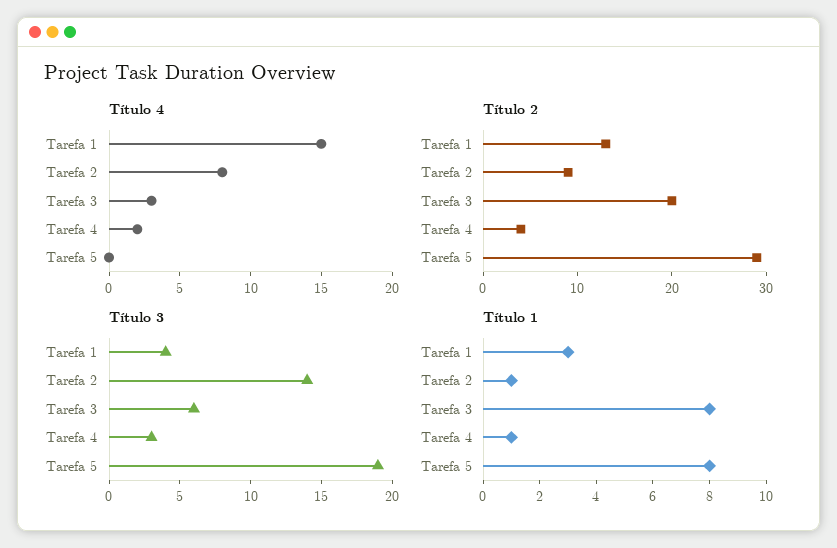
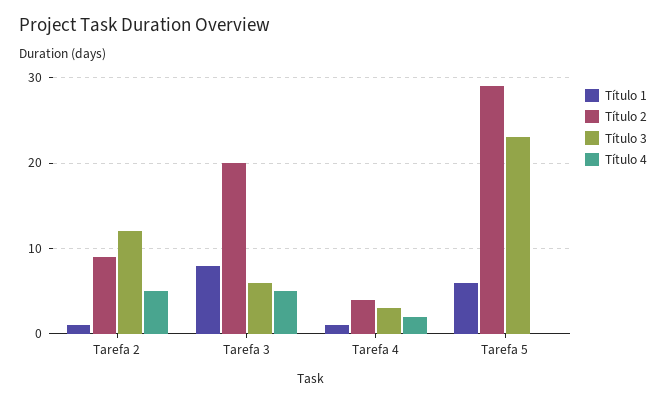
  {
    "Título 4": {
-     "Tarefa 1": 15,
-     "Tarefa 2": 8,
+     "Tarefa 2": 5,
-     "Tarefa 3": 3,
+     "Tarefa 3": 5,
      "Tarefa 4": 2,
      "Tarefa 5": 0
    },
    "Título 2": {
-     "Tarefa 1": 13,
      "Tarefa 2": 9,
      "Tarefa 3": 20,
      "Tarefa 4": 4,
      "Tarefa 5": 29
    },
    "Título 3": {
-     "Tarefa 1": 4,
-     "Tarefa 2": 14,
+     "Tarefa 2": 12,
      "Tarefa 3": 6,
      "Tarefa 4": 3,
-     "Tarefa 5": 19
+     "Tarefa 5": 23
    },
    "Título 1": {
-     "Tarefa 1": 3,
      "Tarefa 2": 1,
      "Tarefa 3": 8,
      "Tarefa 4": 1,
-     "Tarefa 5": 8
+     "Tarefa 5": 6
    }
  }

